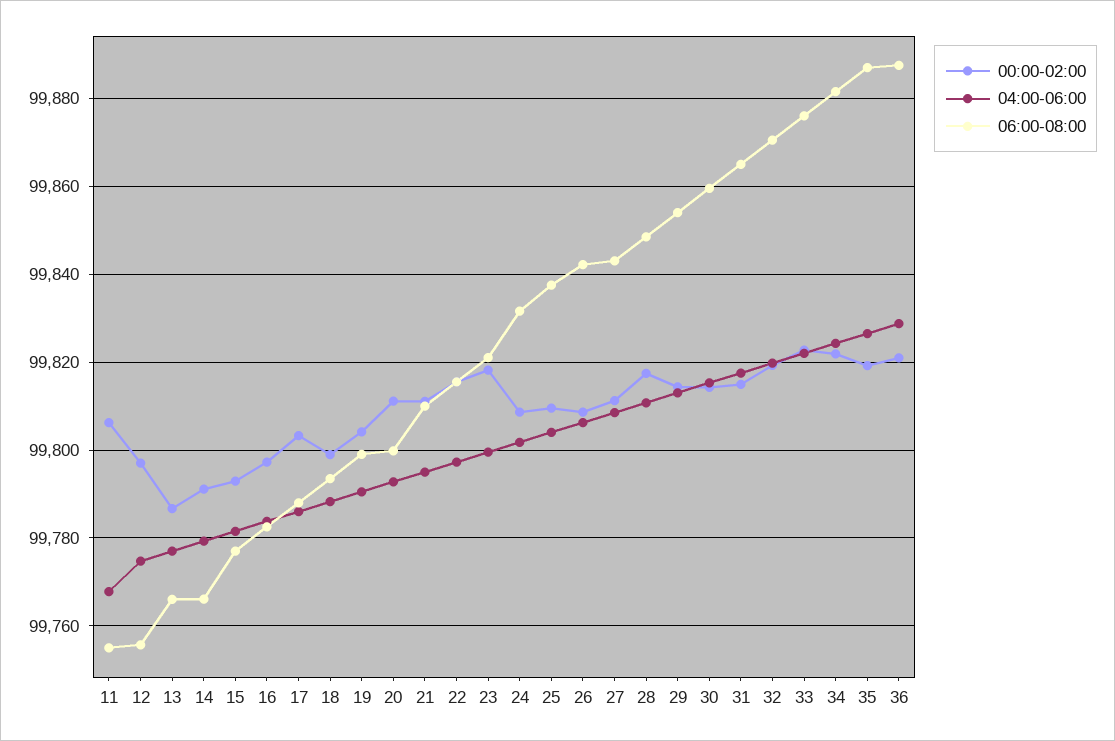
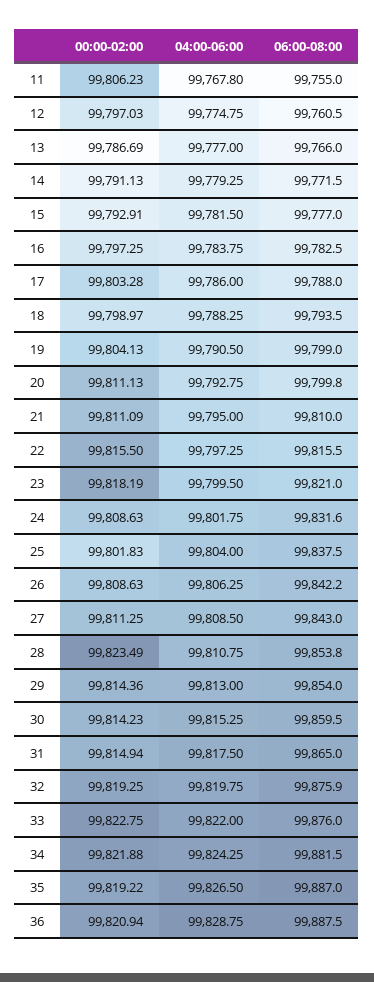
  {
    "00:00-02:00": {
      "11": 99806.23,
      "12": 99797.03,
      "13": 99786.69,
      "14": 99791.13,
      "15": 99792.91,
      "16": 99797.25,
      "17": 99803.28,
      "18": 99798.97,
      "19": 99804.13,
      "20": 99811.13,
      "21": 99811.09,
      "22": 99815.5,
      "23": 99818.19,
      "24": 99808.63,
-     "25": 99810,
+     "25": 99801.83,
      "26": 99808.63,
      "27": 99811.25,
-     "28": 99818,
+     "28": 99823.49,
      "29": 99814.36,
      "30": 99814.23,
      "31": 99814.94,
      "32": 99819.25,
      "33": 99822.75,
      "34": 99821.88,
      "35": 99819.22,
      "36": 99820.94
    },
    "04:00-06:00": {
      "11": 99767.8,
      "12": 99774.75,
      "13": 99777,
      "14": 99779.25,
      "15": 99781.5,
      "16": 99783.75,
      "17": 99786,
      "18": 99788.25,
      "19": 99790.5,
      "20": 99792.75,
      "21": 99795,
      "22": 99797.25,
      "23": 99799.5,
      "24": 99801.75,
      "25": 99804,
      "26": 99806.25,
      "27": 99808.5,
      "28": 99810.75,
      "29": 99813,
      "30": 99815.25,
      "31": 99817.5,
      "32": 99819.75,
      "33": 99822,
      "34": 99824.25,
      "35": 99826.5,
      "36": 99828.75
    },
    "06:00-08:00": {
      "11": 99755,
-     "12": 99756,
+     "12": 99760.5,
      "13": 99766,
-     "14": 99766,
+     "14": 99771.5,
      "15": 99777,
      "16": 99782.5,
      "17": 99788,
      "18": 99793.5,
      "19": 99799,
      "20": 99799.8,
      "21": 99810,
      "22": 99815.5,
      "23": 99821,
      "24": 99831.6,
      "25": 99837.5,
      "26": 99842.2,
      "27": 99843,
-     "28": 99848,
+     "28": 99853.8,
      "29": 99854,
      "30": 99859.5,
      "31": 99865,
-     "32": 99870,
+     "32": 99875.9,
      "33": 99876,
      "34": 99881.5,
      "35": 99887,
      "36": 99887.5
    }
  }

